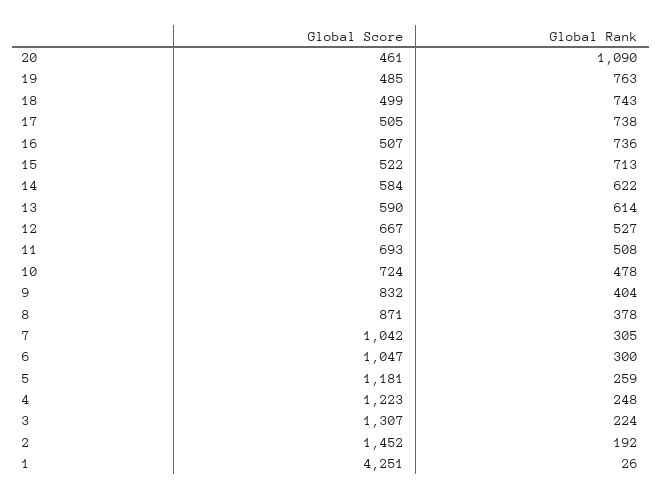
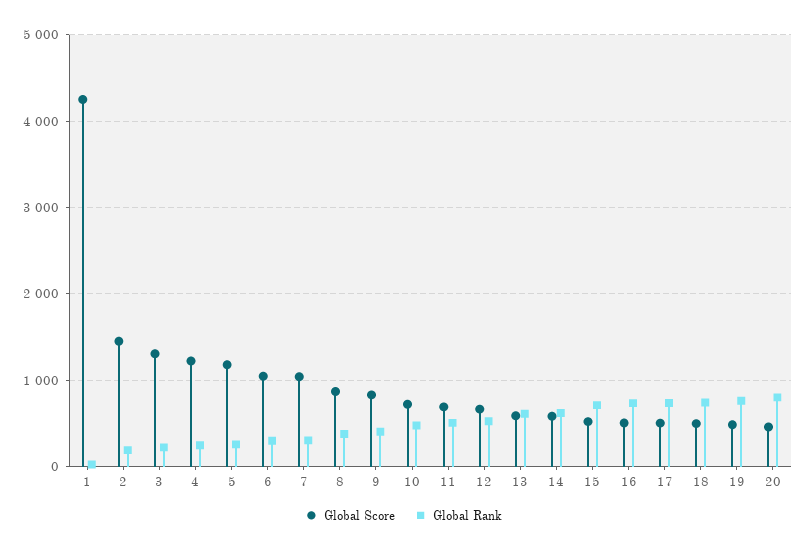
  {
    "Global Score": {
      "20": 461,
      "19": 485,
      "18": 499,
      "17": 505,
      "16": 507,
      "15": 522,
      "14": 584,
      "13": 590,
      "12": 667,
      "11": 693,
      "10": 724,
      "9": 832,
      "8": 871,
      "7": 1042,
      "6": 1047,
      "5": 1181,
      "4": 1223,
      "3": 1307,
      "2": 1452,
      "1": 4251
    },
    "Global Rank": {
-     "20": 1090,
+     "20": 800,
      "19": 763,
      "18": 743,
      "17": 738,
      "16": 736,
      "15": 713,
      "14": 622,
      "13": 614,
      "12": 527,
      "11": 508,
      "10": 478,
      "9": 404,
      "8": 378,
      "7": 305,
      "6": 300,
      "5": 259,
      "4": 248,
      "3": 224,
      "2": 192,
      "1": 26
    }
  }

